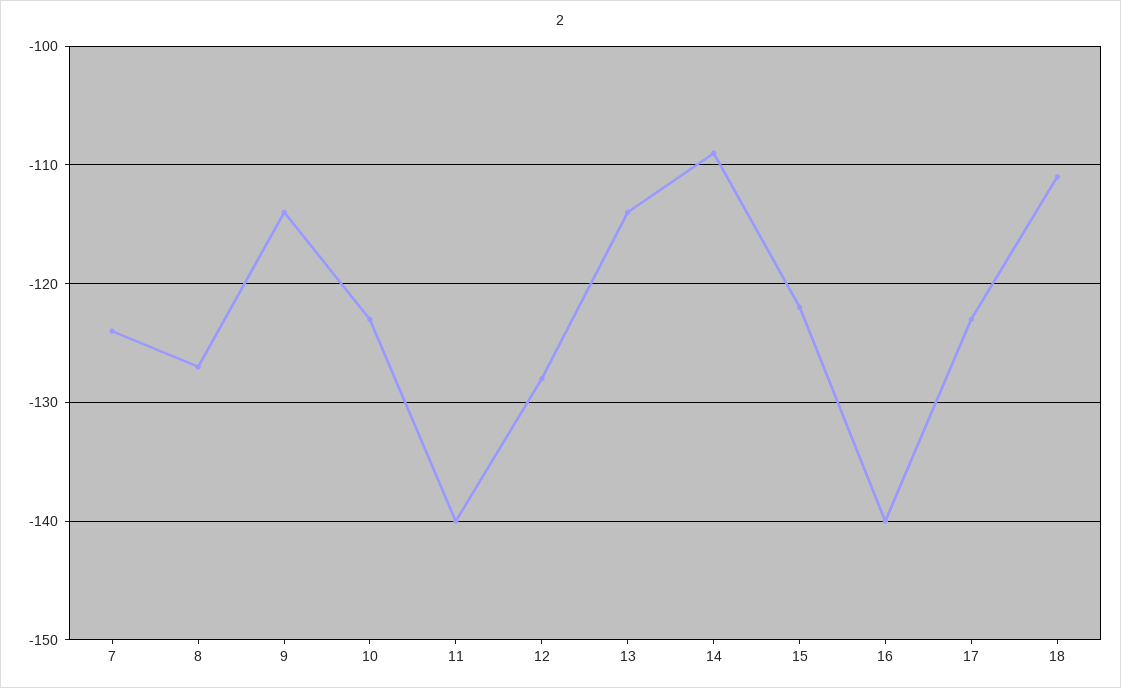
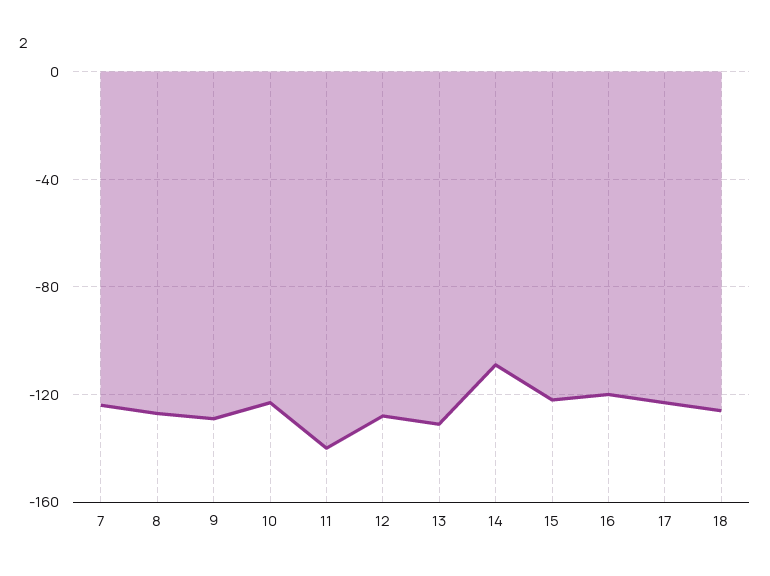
  {
    "7": -124,
    "8": -127,
-   "9": -114,
+   "9": -130,
    "10": -123,
    "11": -140,
    "12": -128,
-   "13": -114,
+   "13": -130,
    "14": -109,
    "15": -122,
-   "16": -140,
+   "16": -120,
    "17": -123,
-   "18": -111
+   "18": -125
  }

